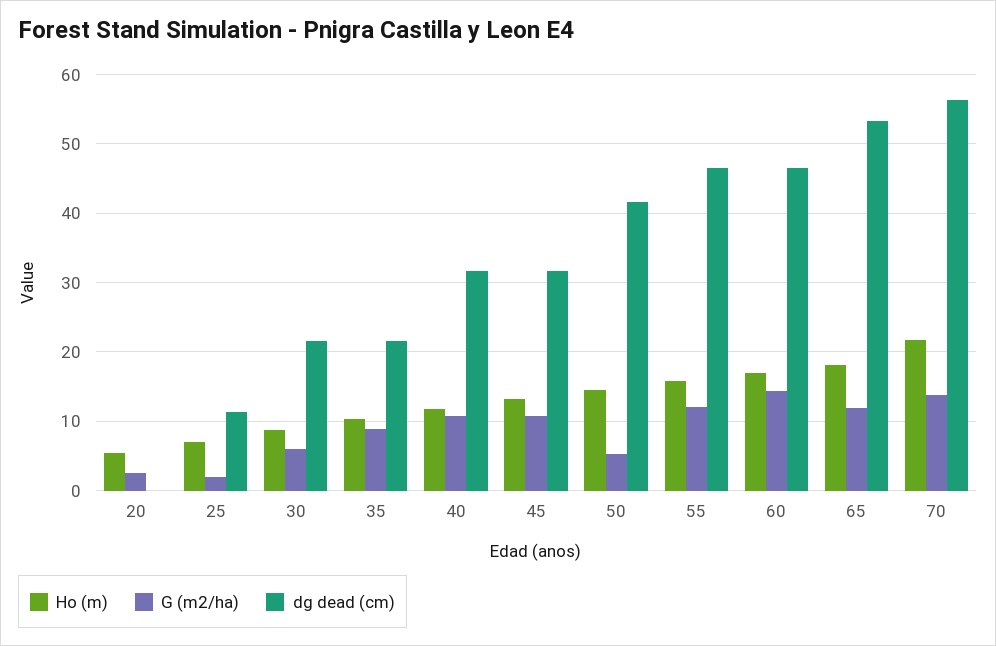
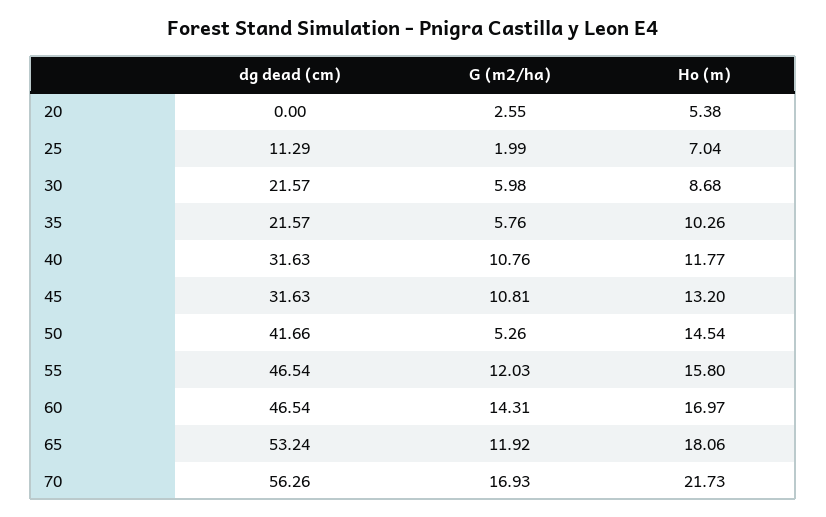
  {
    "Ho (m)": {
      "20": 5.38,
      "25": 7.04,
      "30": 8.68,
      "35": 10.26,
      "40": 11.77,
      "45": 13.2,
      "50": 14.54,
      "55": 15.8,
      "60": 16.97,
      "65": 18.06,
      "70": 21.73
    },
    "G (m2/ha)": {
      "20": 2.55,
      "25": 1.99,
      "30": 5.98,
-     "35": 9,
+     "35": 5.76,
      "40": 10.76,
      "45": 10.81,
      "50": 5.26,
      "55": 12.03,
      "60": 14.31,
      "65": 11.92,
-     "70": 14
+     "70": 16.93
    },
    "dg dead (cm)": {
      "20": 0,
      "25": 11.29,
      "30": 21.57,
      "35": 21.57,
      "40": 31.63,
      "45": 31.63,
      "50": 41.66,
      "55": 46.54,
      "60": 46.54,
      "65": 53.24,
      "70": 56.26
    }
  }

